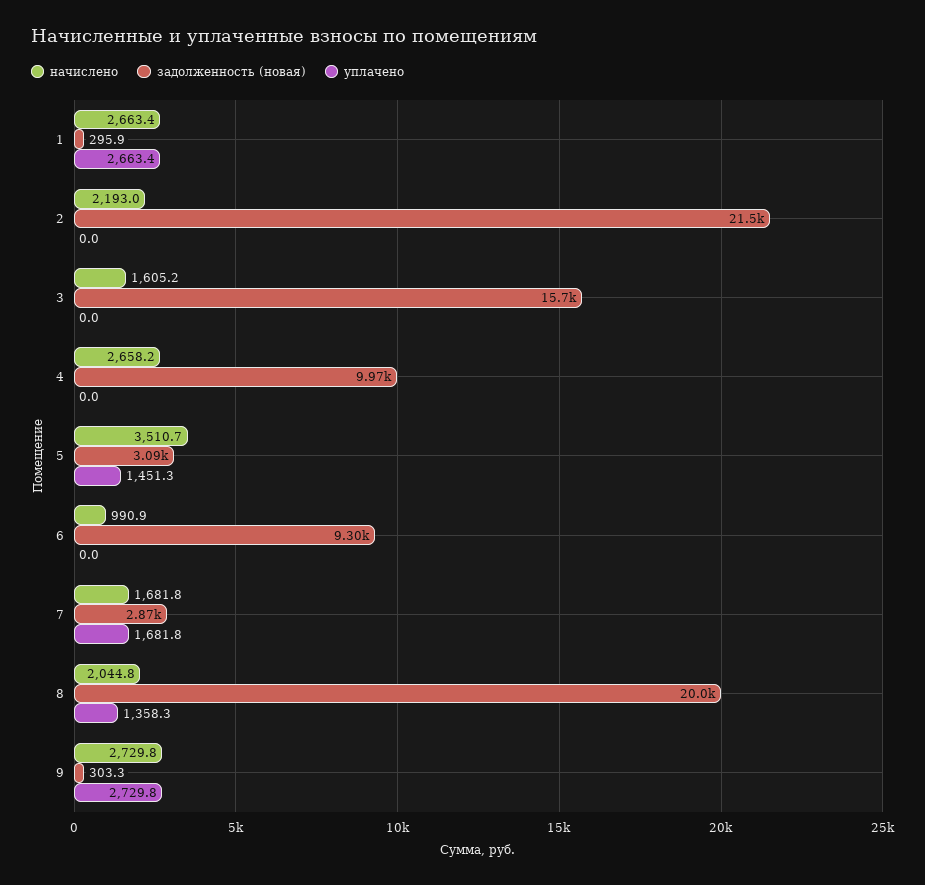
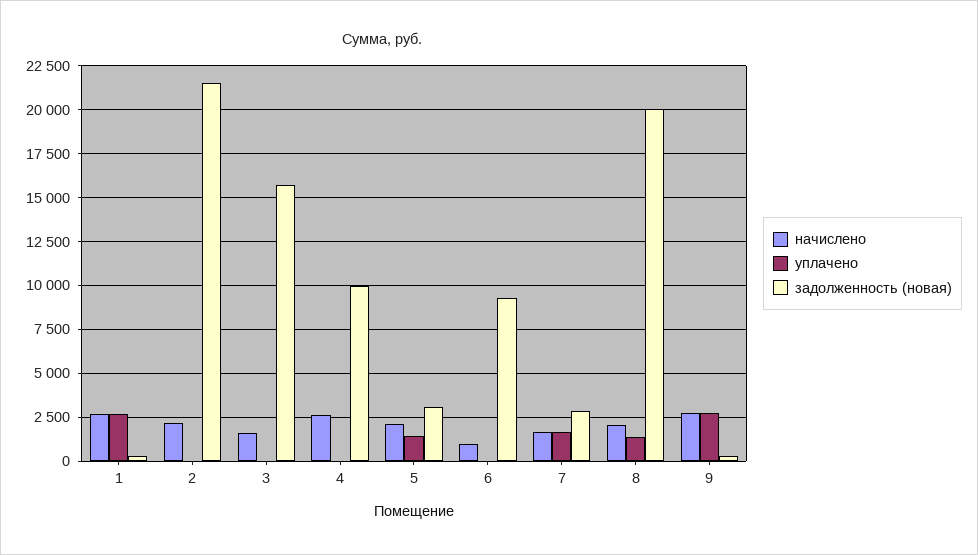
  {
    "начислено": {
      "1": 2663.4,
      "2": 2193,
      "3": 1605.2,
      "4": 2658.2,
-     "5": 3510.7,
+     "5": 2000,
      "6": 990.9,
      "7": 1681.8,
      "8": 2044.8,
      "9": 2729.8
    },
    "задолженность (новая)": {
      "1": 295.9,
      "2": 21500,
      "3": 15700,
      "4": 9970,
      "5": 3090,
      "6": 9300,
      "7": 2870,
      "8": 20000,
      "9": 303.3
    },
    "уплачено": {
      "1": 2663.4,
      "2": 0,
      "3": 0,
      "4": 0,
      "5": 1451.3,
      "6": 0,
      "7": 1681.8,
      "8": 1358.3,
      "9": 2729.8
    }
  }

